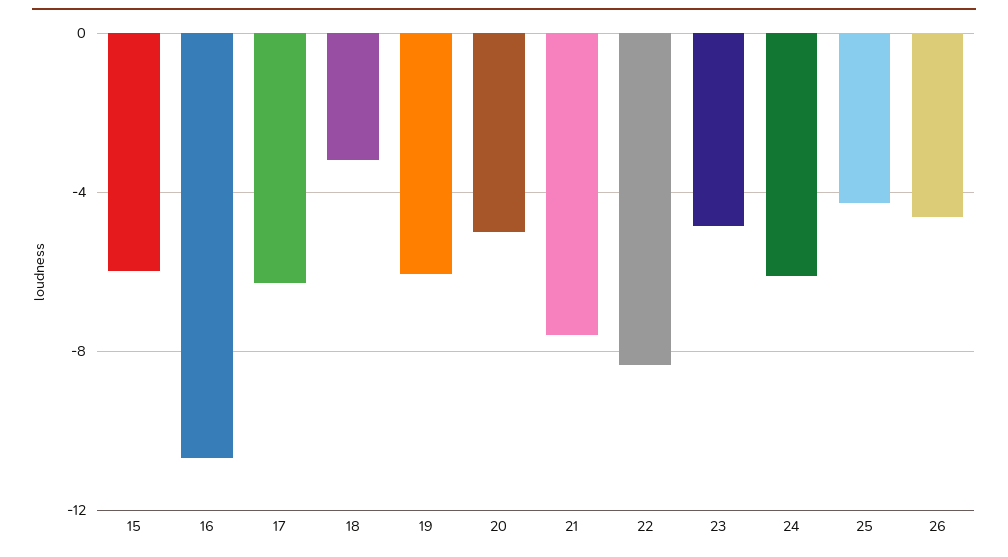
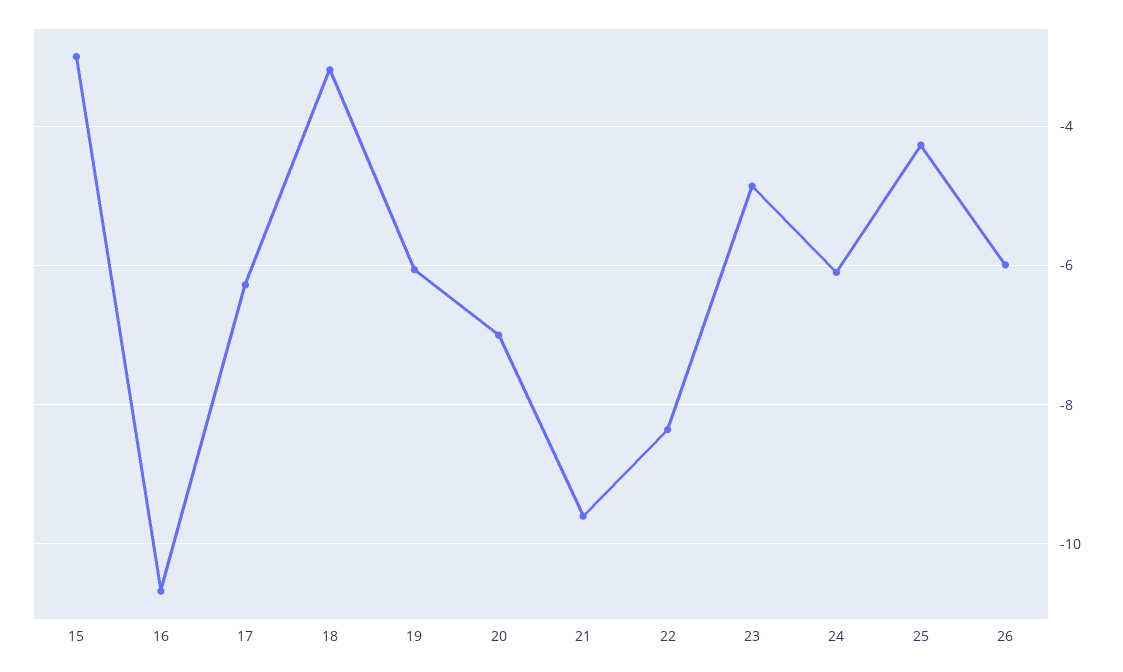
  {
-   "15": -6,
+   "15": -3,
    "16": -10.6,
    "17": -6.2,
    "18": -3.2,
    "19": -6,
-   "20": -5,
+   "20": -7,
-   "21": -7.5,
+   "21": -9.6,
    "22": -8.4,
    "23": -4.8,
    "24": -6.2,
    "25": -4.2,
-   "26": -4.5
+   "26": -6
  }

